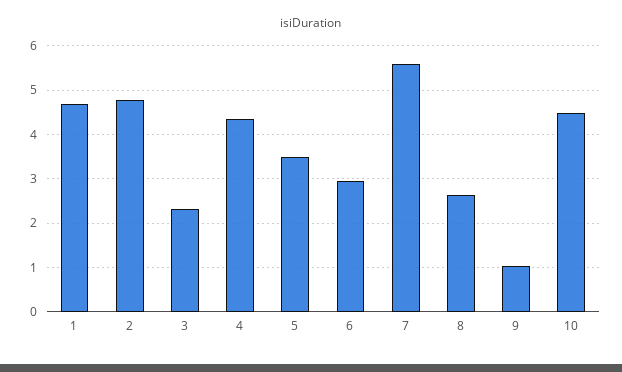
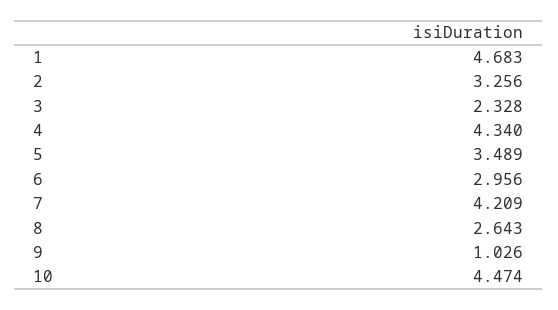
  {
    "1": 4.683,
-   "2": 4.8,
+   "2": 3.256,
    "3": 2.328,
    "4": 4.34,
    "5": 3.489,
    "6": 2.956,
-   "7": 5.6,
+   "7": 4.209,
    "8": 2.643,
    "9": 1.026,
    "10": 4.474
  }

